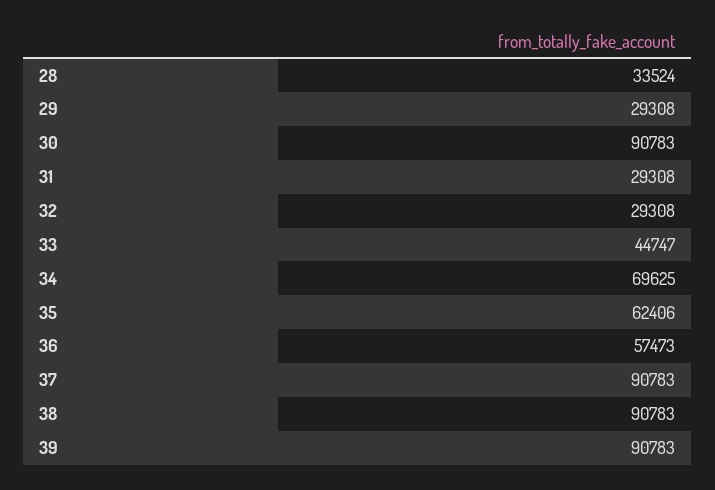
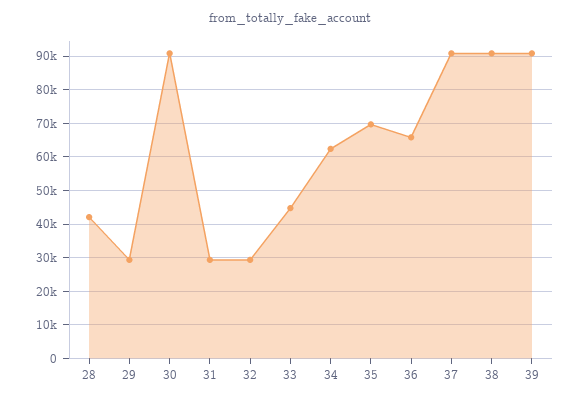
  {
-   "28": 33524,
+   "28": 42000,
    "29": 29308,
    "30": 90783,
    "31": 29308,
    "32": 29308,
    "33": 44747,
-   "34": 69625,
+   "34": 62000,
-   "35": 62406,
+   "35": 70000,
-   "36": 57473,
+   "36": 66000,
    "37": 90783,
    "38": 90783,
    "39": 90783
  }

